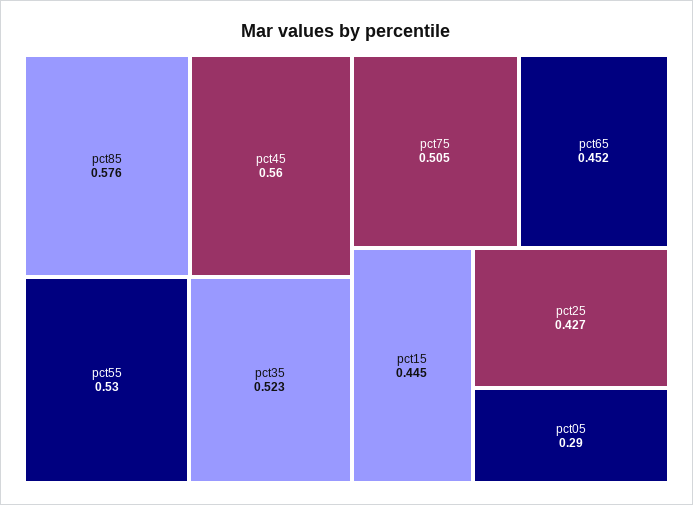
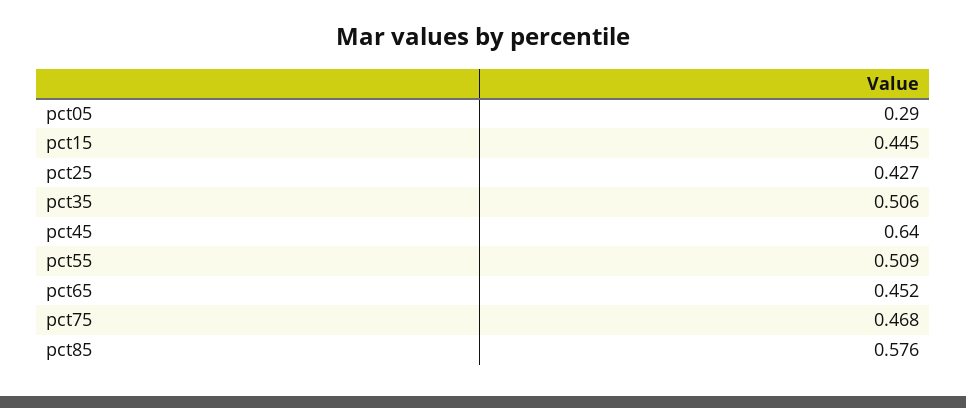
  {
    "pct85": 0.576,
-   "pct45": 0.56,
+   "pct45": 0.64,
-   "pct55": 0.53,
+   "pct55": 0.509,
-   "pct35": 0.523,
+   "pct35": 0.506,
-   "pct75": 0.505,
+   "pct75": 0.468,
    "pct65": 0.452,
    "pct15": 0.445,
    "pct25": 0.427,
    "pct05": 0.29
  }

